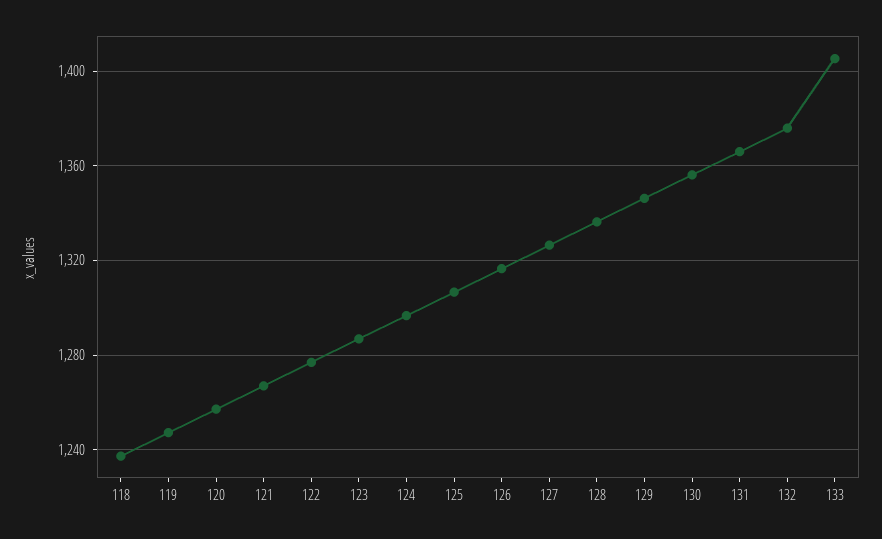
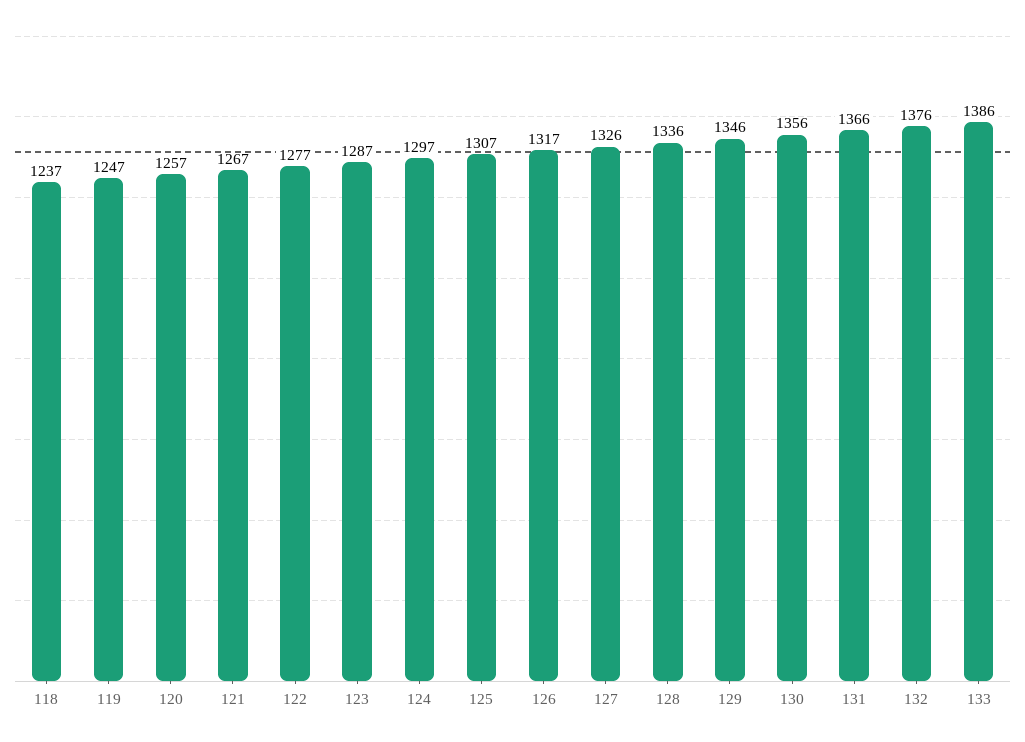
  {
    "118": 1237,
    "119": 1247,
    "120": 1257,
    "121": 1267,
    "122": 1277,
    "123": 1287,
    "124": 1297,
    "125": 1307,
    "126": 1317,
    "127": 1326,
    "128": 1336,
    "129": 1346,
    "130": 1356,
    "131": 1366,
    "132": 1376,
-   "133": 1405
+   "133": 1386
  }

